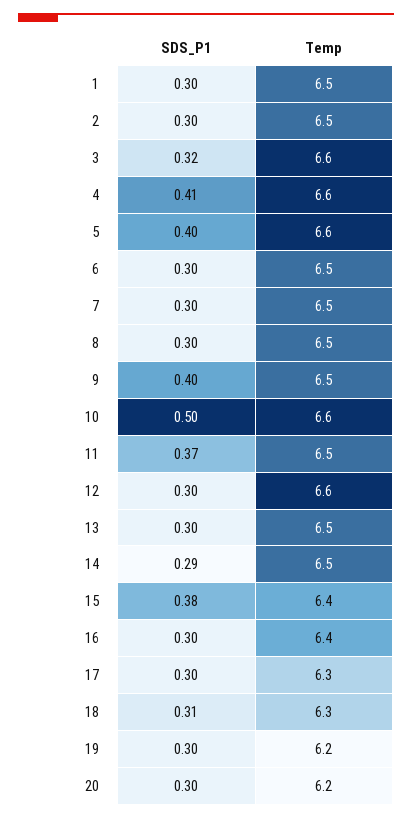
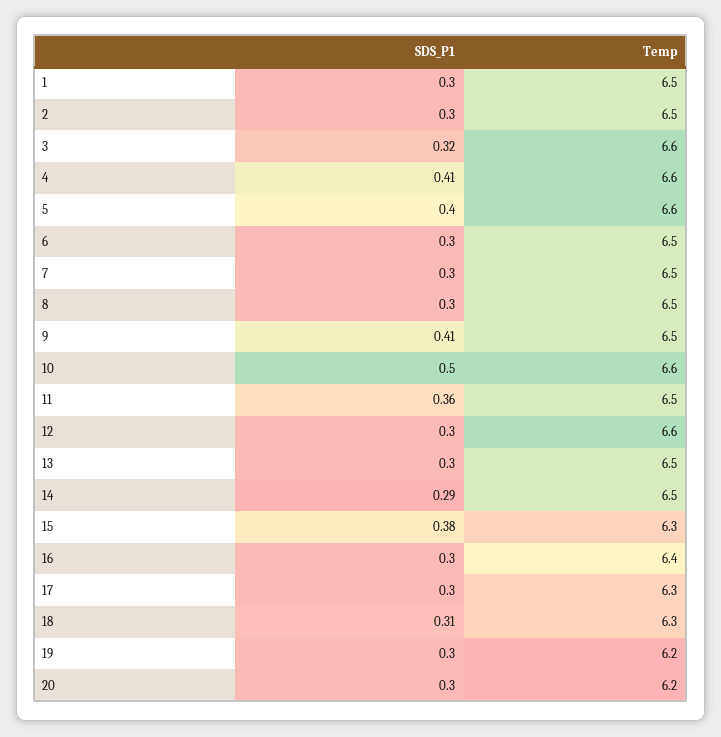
  {
    "SDS_P1": {
      "1": 0.3,
      "2": 0.3,
      "3": 0.32,
      "4": 0.41,
      "5": 0.4,
      "6": 0.3,
      "7": 0.3,
      "8": 0.3,
-     "9": 0.4,
+     "9": 0.41,
      "10": 0.5,
-     "11": 0.37,
+     "11": 0.36,
      "12": 0.3,
      "13": 0.3,
      "14": 0.29,
      "15": 0.38,
      "16": 0.3,
      "17": 0.3,
      "18": 0.31,
      "19": 0.3,
      "20": 0.3
    },
    "Temp": {
      "1": 6.5,
      "2": 6.5,
      "3": 6.6,
      "4": 6.6,
      "5": 6.6,
      "6": 6.5,
      "7": 6.5,
      "8": 6.5,
      "9": 6.5,
      "10": 6.6,
      "11": 6.5,
      "12": 6.6,
      "13": 6.5,
      "14": 6.5,
-     "15": 6.4,
+     "15": 6.3,
      "16": 6.4,
      "17": 6.3,
      "18": 6.3,
      "19": 6.2,
      "20": 6.2
    }
  }

